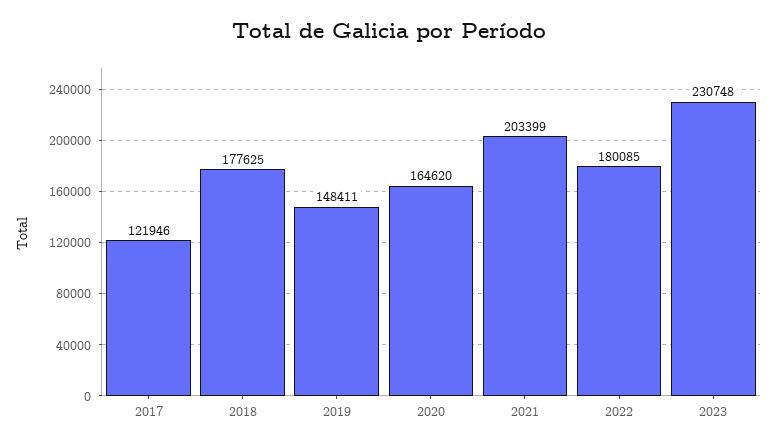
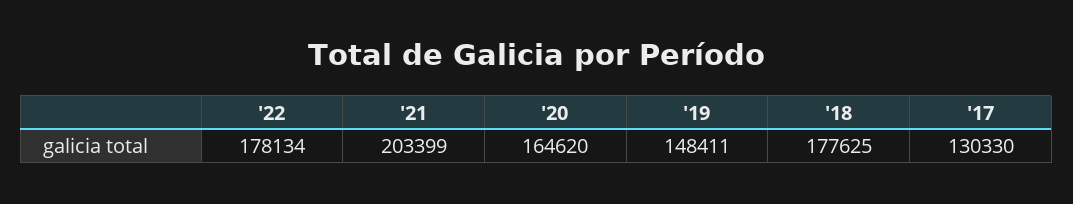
  {
-   "2017": 121946,
+   "2017": 130330,
    "2018": 177625,
    "2019": 148411,
    "2020": 164620,
    "2021": 203399,
-   "2022": 180085,
+   "2022": 178134
-   "2023": 230748
  }

